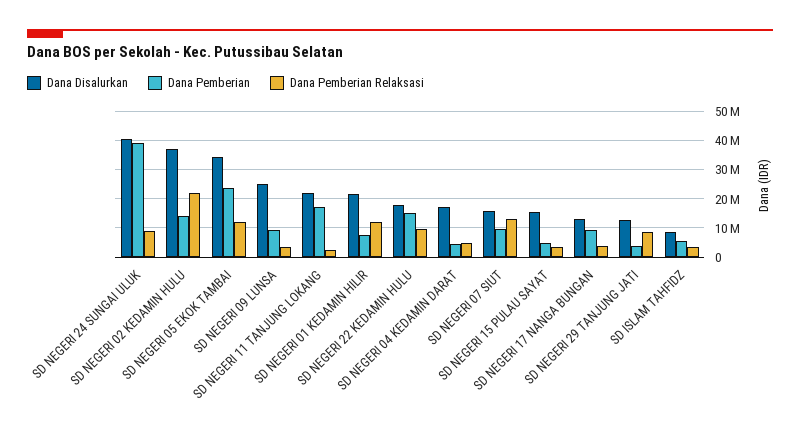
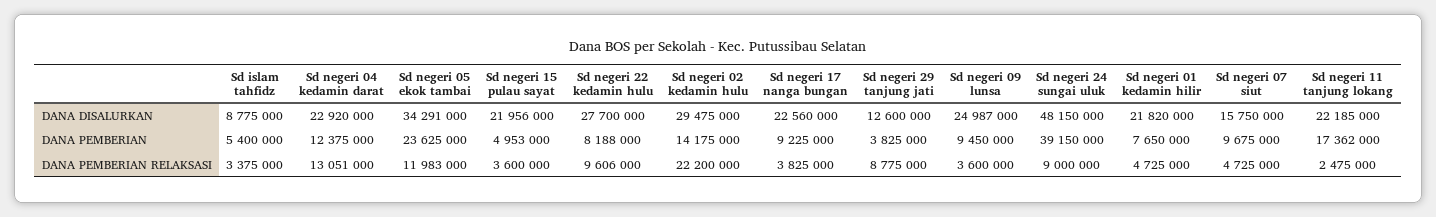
  {
    "Dana Disalurkan": {
-     "SD NEGERI 24 SUNGAI ULUK": 40000000,
+     "SD NEGERI 24 SUNGAI ULUK": 48150000,
-     "SD NEGERI 02 KEDAMIN HULU": 37500000,
+     "SD NEGERI 02 KEDAMIN HULU": 29475000,
      "SD NEGERI 05 EKOK TAMBAI": 34291000,
      "SD NEGERI 09 LUNSA": 24987000,
      "SD NEGERI 11 TANJUNG LOKANG": 22185000,
      "SD NEGERI 01 KEDAMIN HILIR": 21820000,
-     "SD NEGERI 22 KEDAMIN HULU": 17500000,
+     "SD NEGERI 22 KEDAMIN HULU": 27700000,
-     "SD NEGERI 04 KEDAMIN DARAT": 17500000,
+     "SD NEGERI 04 KEDAMIN DARAT": 22920000,
      "SD NEGERI 07 SIUT": 15750000,
-     "SD NEGERI 15 PULAU SAYAT": 15000000,
+     "SD NEGERI 15 PULAU SAYAT": 21956000,
-     "SD NEGERI 17 NANGA BUNGAN": 12500000,
+     "SD NEGERI 17 NANGA BUNGAN": 22560000,
      "SD NEGERI 29 TANJUNG JATI": 12600000,
      "SD ISLAM TAHFIDZ": 8775000
    },
    "Dana Pemberian": {
      "SD NEGERI 24 SUNGAI ULUK": 39150000,
      "SD NEGERI 02 KEDAMIN HULU": 14175000,
      "SD NEGERI 05 EKOK TAMBAI": 23625000,
      "SD NEGERI 09 LUNSA": 9450000,
      "SD NEGERI 11 TANJUNG LOKANG": 17362000,
      "SD NEGERI 01 KEDAMIN HILIR": 7650000,
-     "SD NEGERI 22 KEDAMIN HULU": 15000000,
+     "SD NEGERI 22 KEDAMIN HULU": 8188000,
-     "SD NEGERI 04 KEDAMIN DARAT": 5000000,
+     "SD NEGERI 04 KEDAMIN DARAT": 12375000,
      "SD NEGERI 07 SIUT": 9675000,
      "SD NEGERI 15 PULAU SAYAT": 4953000,
      "SD NEGERI 17 NANGA BUNGAN": 9225000,
      "SD NEGERI 29 TANJUNG JATI": 3825000,
      "SD ISLAM TAHFIDZ": 5400000
    },
    "Dana Pemberian Relaksasi": {
      "SD NEGERI 24 SUNGAI ULUK": 9000000,
      "SD NEGERI 02 KEDAMIN HULU": 22200000,
      "SD NEGERI 05 EKOK TAMBAI": 11983000,
      "SD NEGERI 09 LUNSA": 3600000,
      "SD NEGERI 11 TANJUNG LOKANG": 2475000,
-     "SD NEGERI 01 KEDAMIN HILIR": 12500000,
+     "SD NEGERI 01 KEDAMIN HILIR": 4725000,
      "SD NEGERI 22 KEDAMIN HULU": 9606000,
-     "SD NEGERI 04 KEDAMIN DARAT": 5000000,
+     "SD NEGERI 04 KEDAMIN DARAT": 13051000,
-     "SD NEGERI 07 SIUT": 12500000,
+     "SD NEGERI 07 SIUT": 4725000,
      "SD NEGERI 15 PULAU SAYAT": 3600000,
      "SD NEGERI 17 NANGA BUNGAN": 3825000,
      "SD NEGERI 29 TANJUNG JATI": 8775000,
      "SD ISLAM TAHFIDZ": 3375000
    }
  }

